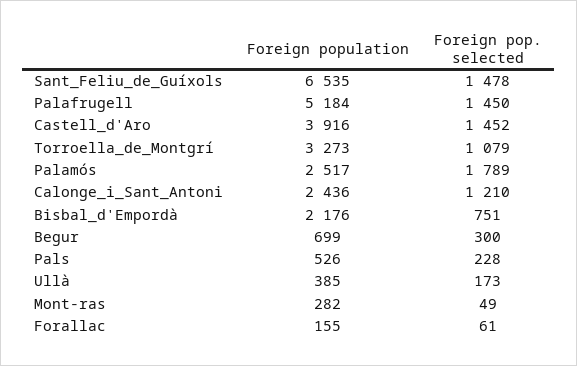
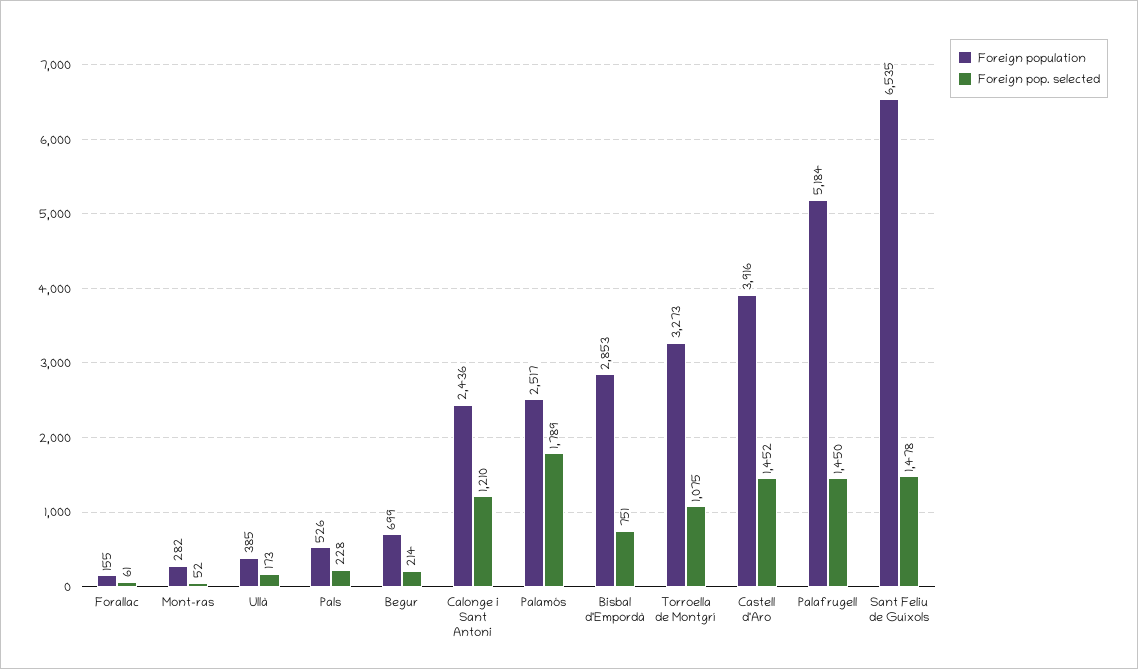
  {
    "Foreign population": {
      "Sant_Feliu_de_Guíxols": 6535,
      "Palafrugell": 5184,
      "Castell_d'Aro": 3916,
      "Torroella_de_Montgrí": 3273,
      "Palamós": 2517,
      "Calonge_i_Sant_Antoni": 2436,
-     "Bisbal_d'Empordà": 2176,
+     "Bisbal_d'Empordà": 2853,
      "Begur": 699,
      "Pals": 526,
      "Ullà": 385,
      "Mont-ras": 282,
      "Forallac": 155
    },
    "Foreign pop. selected": {
      "Sant_Feliu_de_Guíxols": 1478,
      "Palafrugell": 1450,
      "Castell_d'Aro": 1452,
-     "Torroella_de_Montgrí": 1079,
+     "Torroella_de_Montgrí": 1075,
      "Palamós": 1789,
      "Calonge_i_Sant_Antoni": 1210,
      "Bisbal_d'Empordà": 751,
-     "Begur": 300,
+     "Begur": 214,
      "Pals": 228,
      "Ullà": 173,
-     "Mont-ras": 49,
+     "Mont-ras": 52,
      "Forallac": 61
    }
  }

